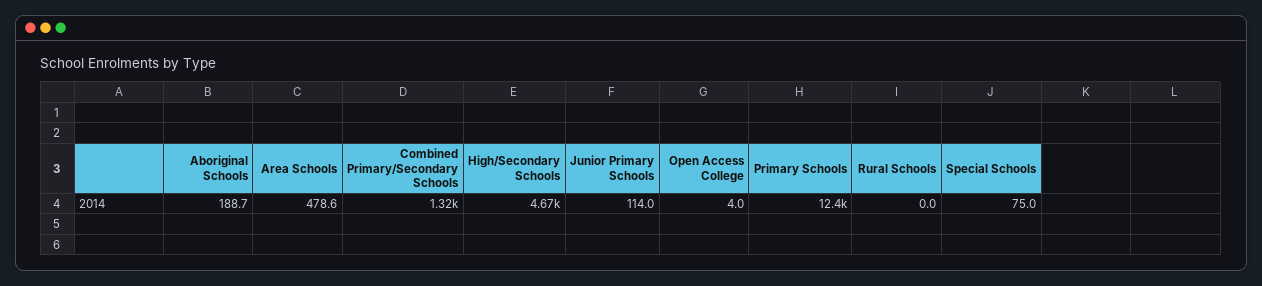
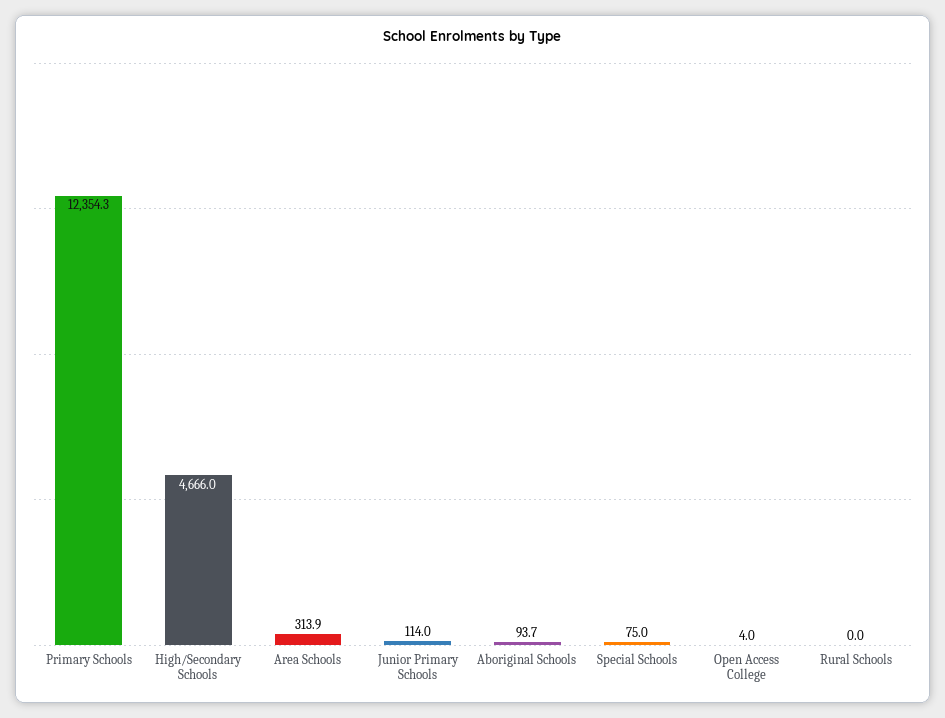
  {
-   "Aboriginal Schools": 188.7,
+   "Aboriginal Schools": 93.7,
-   "Area Schools": 478.6,
+   "Area Schools": 313.9,
-   "Combined Primary/Secondary Schools": 1320,
    "High/Secondary Schools": 4666,
    "Junior Primary Schools": 114,
    "Open Access College": 4,
    "Primary Schools": 12354.3,
    "Rural Schools": 0,
    "Special Schools": 75
  }

